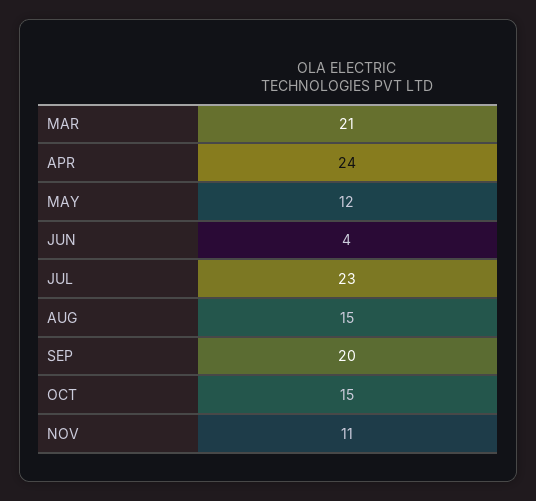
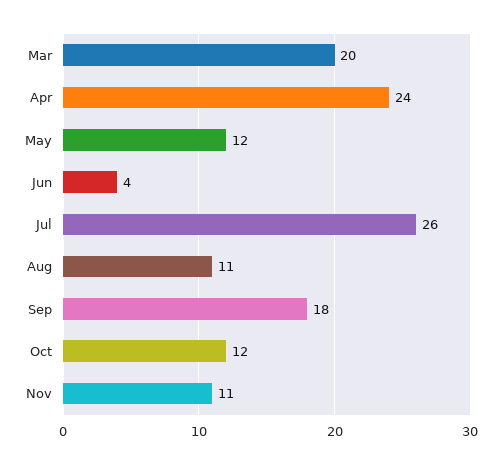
  {
-   "MAR": 21,
+   "MAR": 20,
    "APR": 24,
    "MAY": 12,
    "JUN": 4,
-   "JUL": 23,
+   "JUL": 26,
-   "AUG": 15,
+   "AUG": 11,
-   "SEP": 20,
+   "SEP": 18,
-   "OCT": 15,
+   "OCT": 12,
    "NOV": 11
  }

